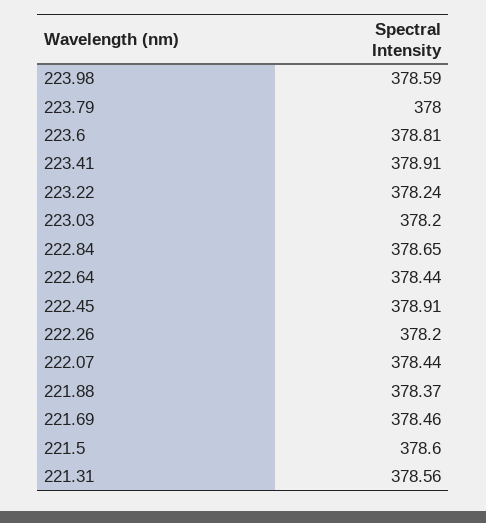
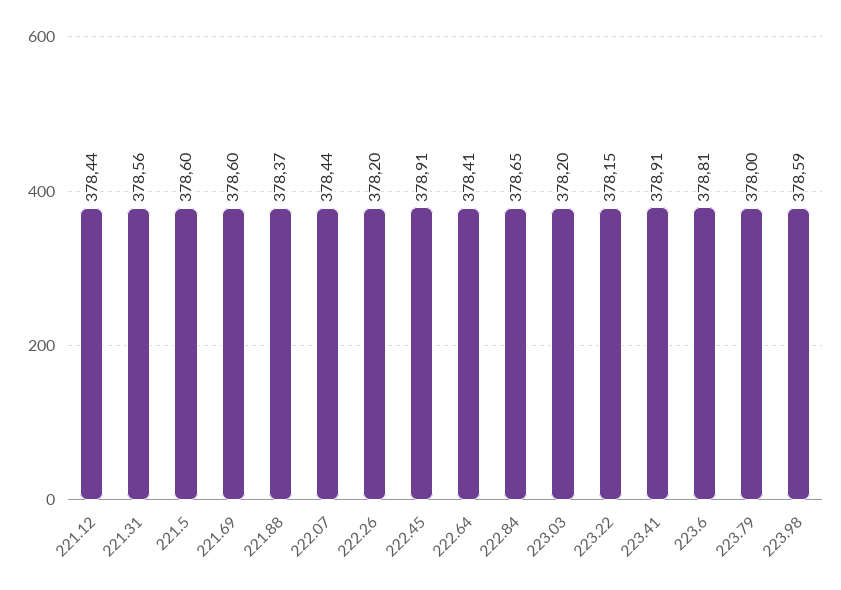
  {
    "223.98": 378.59,
    "223.79": 378,
    "223.6": 378.81,
    "223.41": 378.91,
-   "223.22": 378.24,
+   "223.22": 378.15,
    "223.03": 378.2,
    "222.84": 378.65,
-   "222.64": 378.44,
+   "222.64": 378.41,
    "222.45": 378.91,
    "222.26": 378.2,
    "222.07": 378.44,
    "221.88": 378.37,
-   "221.69": 378.46,
+   "221.69": 378.6,
    "221.5": 378.6,
-   "221.31": 378.56
+   "221.31": 378.56,
+   "221.12": 378.44
  }

